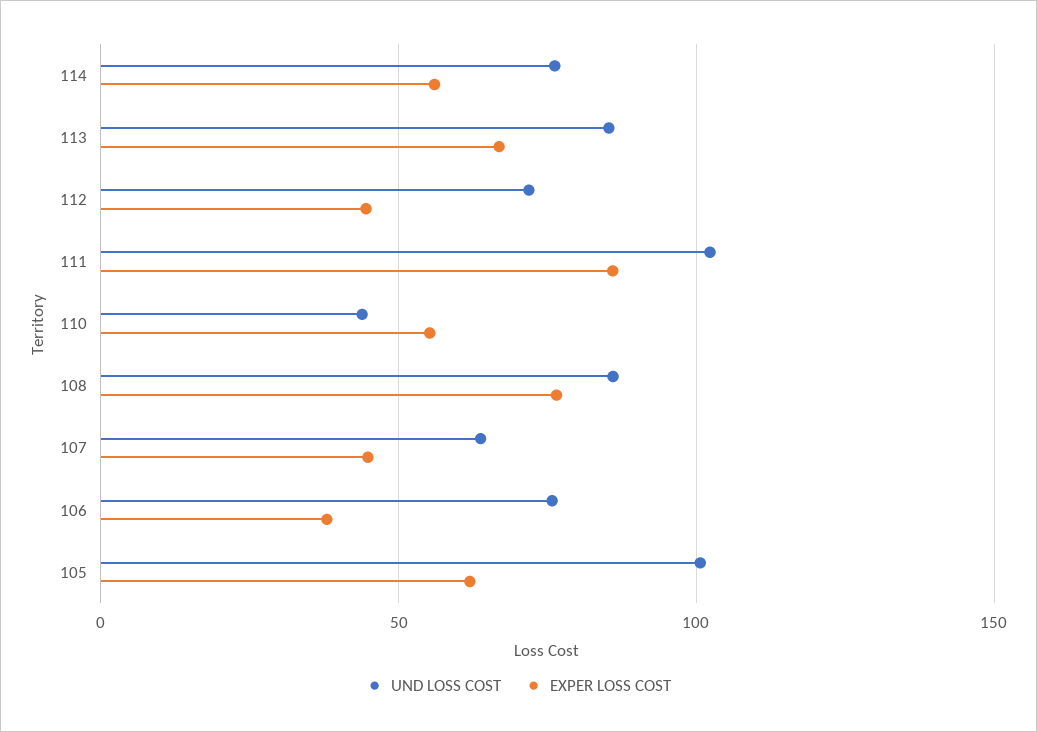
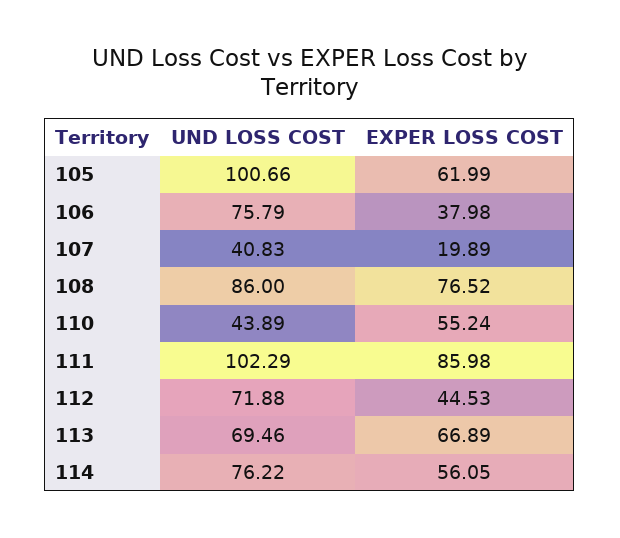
  {
    "UND LOSS COST": {
      "114": 76.22,
-     "113": 85,
+     "113": 69.46,
      "112": 71.88,
      "111": 102.29,
      "110": 43.89,
      "108": 86,
-     "107": 65,
+     "107": 40.83,
      "106": 75.79,
      "105": 100.66
    },
    "EXPER LOSS COST": {
      "114": 56.05,
      "113": 66.89,
      "112": 44.53,
      "111": 85.98,
      "110": 55.24,
      "108": 76.52,
-     "107": 45,
+     "107": 19.89,
      "106": 37.98,
      "105": 61.99
    }
  }

